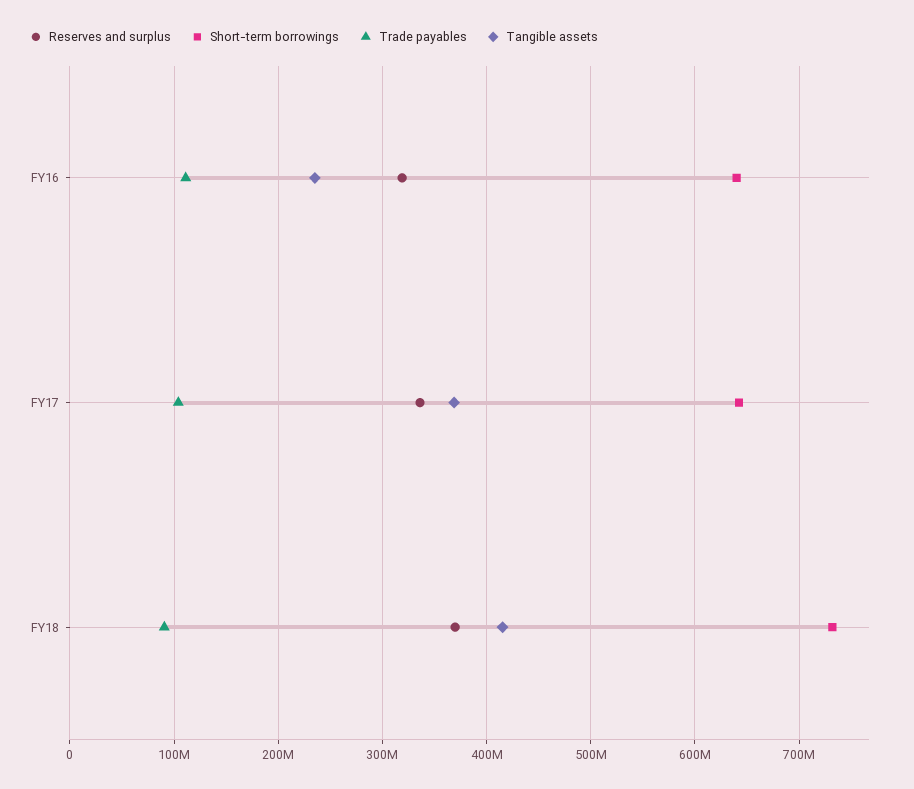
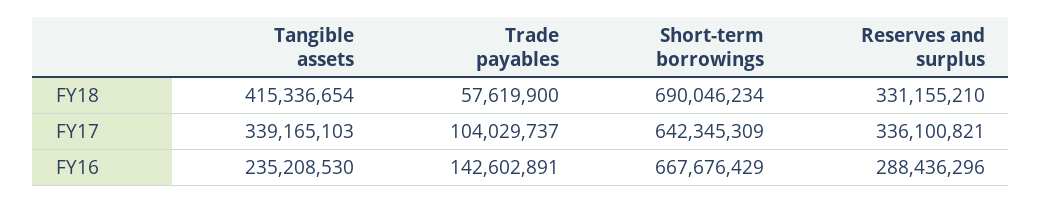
  {
    "Reserves and surplus": {
-     "FY16": 320000000,
+     "FY16": 288436296,
      "FY17": 336100821,
-     "FY18": 370000000
+     "FY18": 331155210
    },
    "Short-term borrowings": {
-     "FY16": 640000000,
+     "FY16": 667676429,
      "FY17": 642345309,
-     "FY18": 730000000
+     "FY18": 690046234
    },
    "Trade payables": {
-     "FY16": 110000000,
+     "FY16": 142602891,
      "FY17": 104029737,
-     "FY18": 90000000
+     "FY18": 57619900
    },
    "Tangible assets": {
      "FY16": 235208530,
-     "FY17": 370000000,
+     "FY17": 339165103,
      "FY18": 415336654
    }
  }

